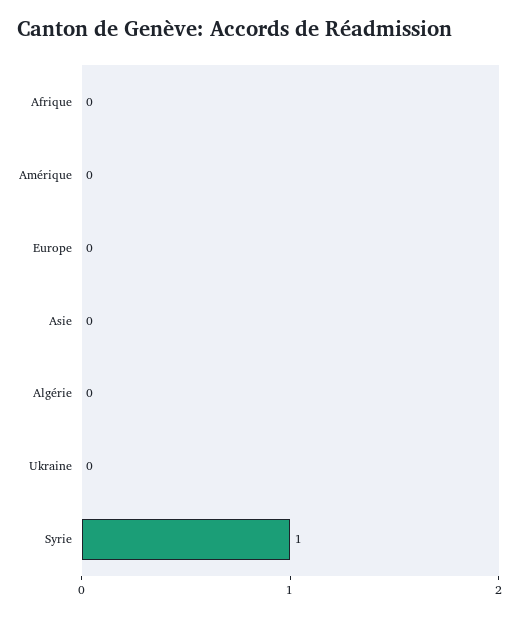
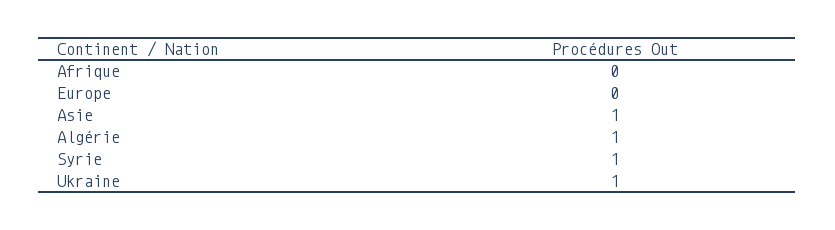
  {
    "Afrique": 0,
-   "Amérique": 0,
    "Europe": 0,
-   "Asie": 0,
+   "Asie": 1,
-   "Algérie": 0,
+   "Algérie": 1,
-   "Ukraine": 0,
+   "Ukraine": 1,
    "Syrie": 1
  }

